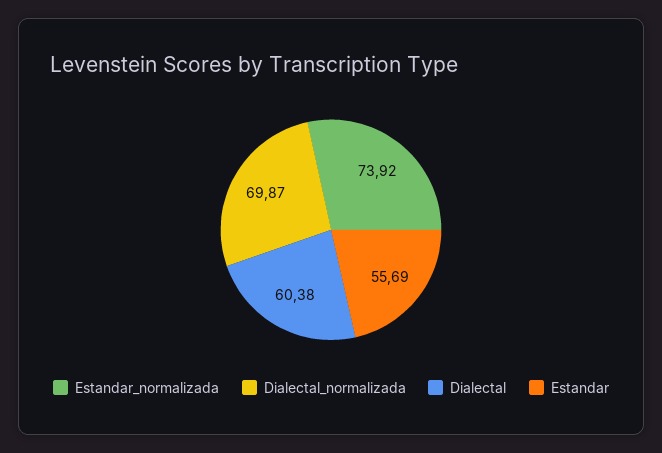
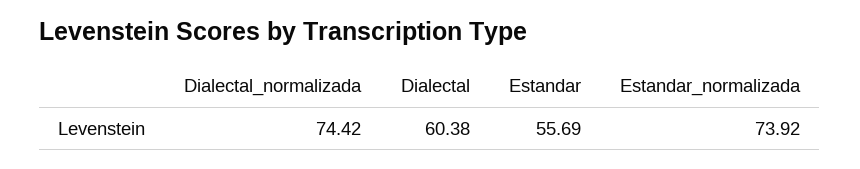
  {
    "Estandar_normalizada": 73.92,
-   "Dialectal_normalizada": 69.87,
+   "Dialectal_normalizada": 74.42,
    "Dialectal": 60.38,
    "Estandar": 55.69
  }

